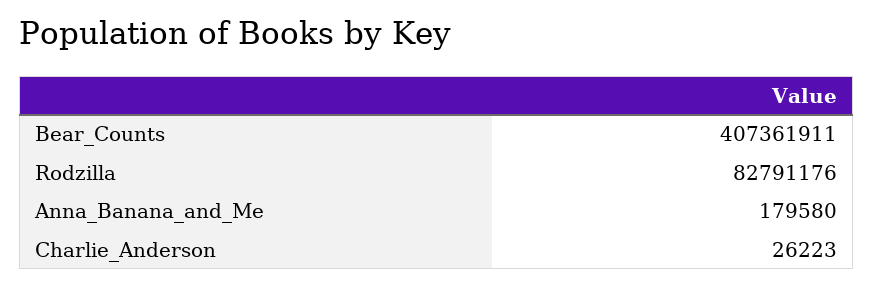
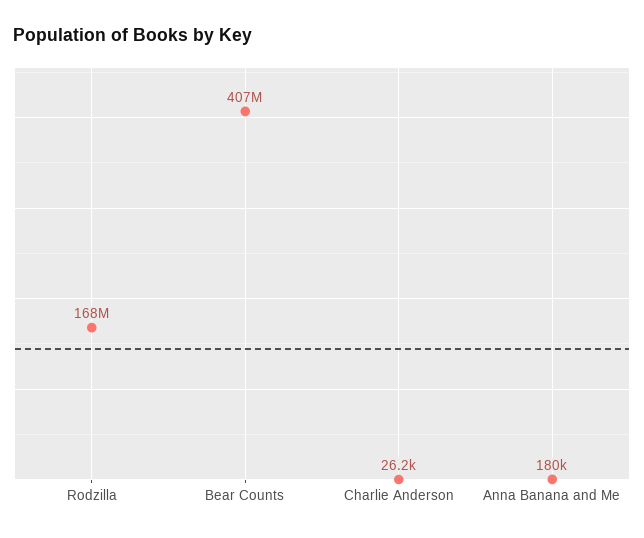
  {
    "Bear_Counts": 407361911,
-   "Rodzilla": 82791176,
+   "Rodzilla": 168000000,
    "Anna_Banana_and_Me": 179580,
    "Charlie_Anderson": 26223
  }

